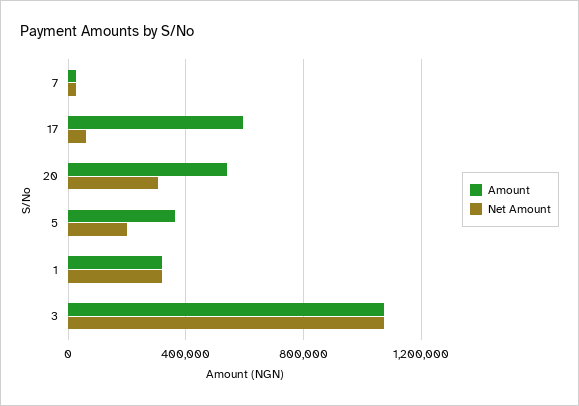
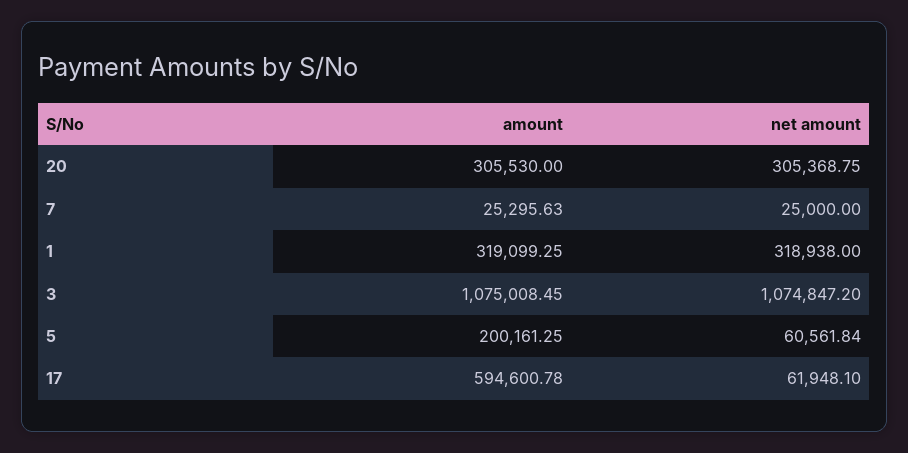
  {
    "Amount": {
      "7": 25295.63,
      "17": 594600.78,
-     "20": 550000,
+     "20": 305530,
-     "5": 350000,
+     "5": 200161.25,
      "1": 319099.25,
      "3": 1075008.45
    },
    "Net Amount": {
      "7": 25000,
      "17": 61948.1,
      "20": 305368.75,
-     "5": 200000,
+     "5": 60561.84,
      "1": 318938,
      "3": 1074847.2
    }
  }

